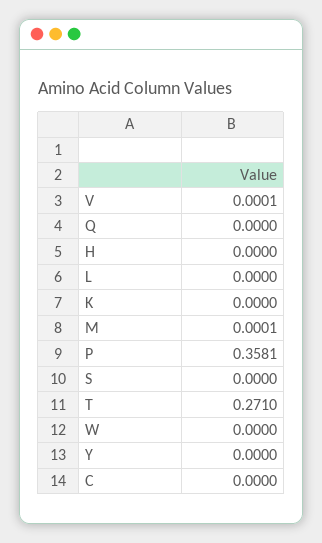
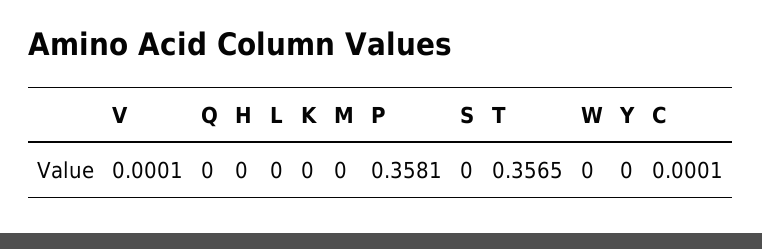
  {
    "V": 0.0001,
    "Q": 0,
    "H": 0,
    "L": 0,
    "K": 0,
-   "M": 0.0001,
+   "M": 0,
    "P": 0.3581,
    "S": 0,
-   "T": 0.271,
+   "T": 0.3565,
    "W": 0,
    "Y": 0,
-   "C": 0
+   "C": 0.0001
  }

